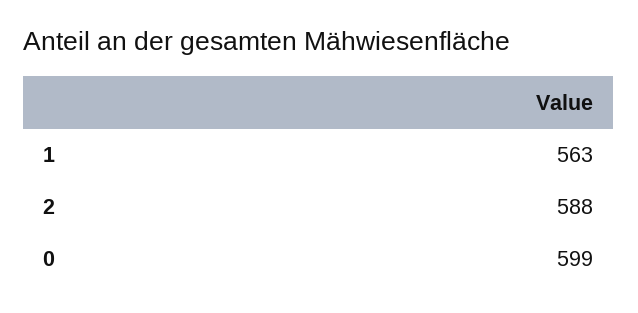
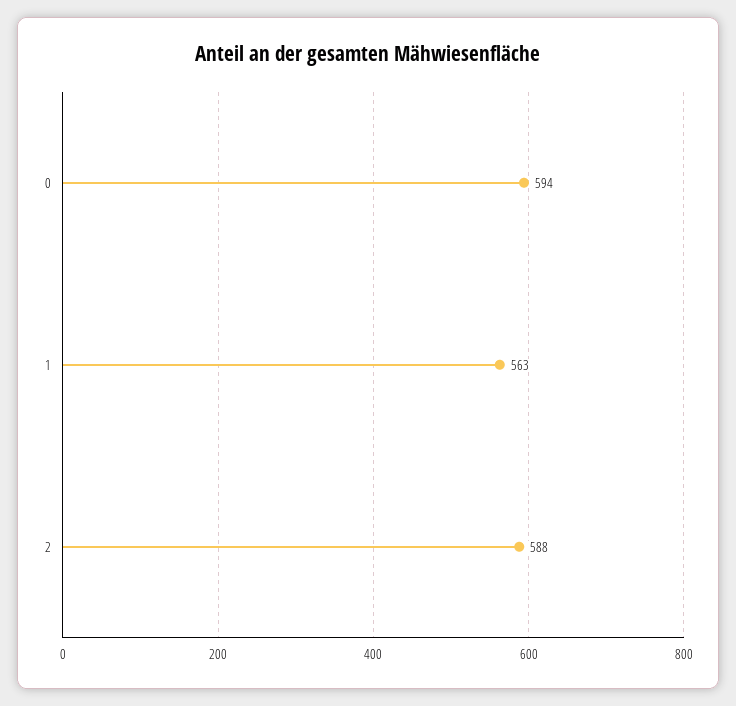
  {
    "1": 563,
    "2": 588,
-   "0": 599
+   "0": 594
  }

